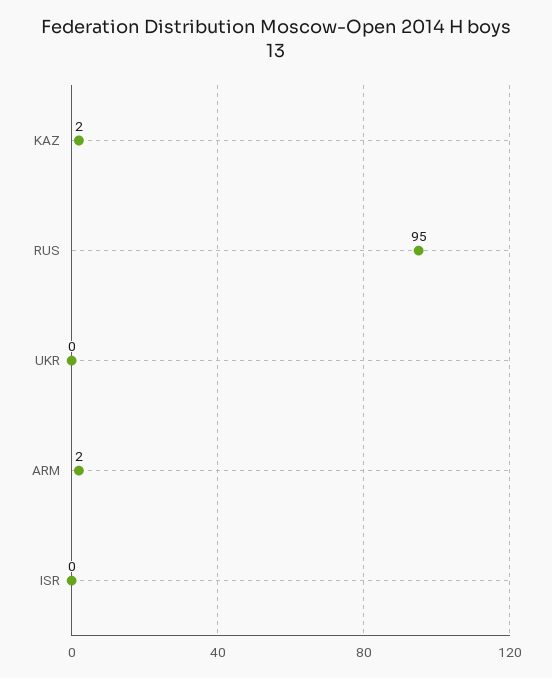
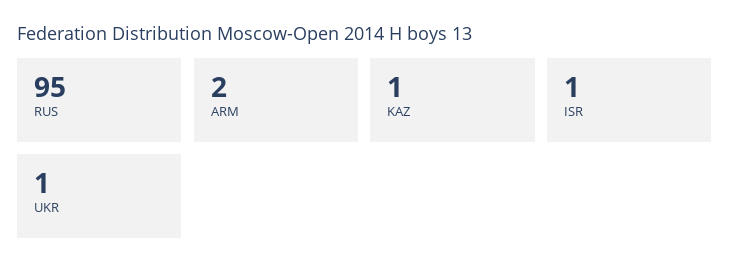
  {
-   "KAZ": 2,
+   "KAZ": 1,
    "RUS": 95,
-   "UKR": 0,
+   "UKR": 1,
    "ARM": 2,
-   "ISR": 0
+   "ISR": 1
  }

